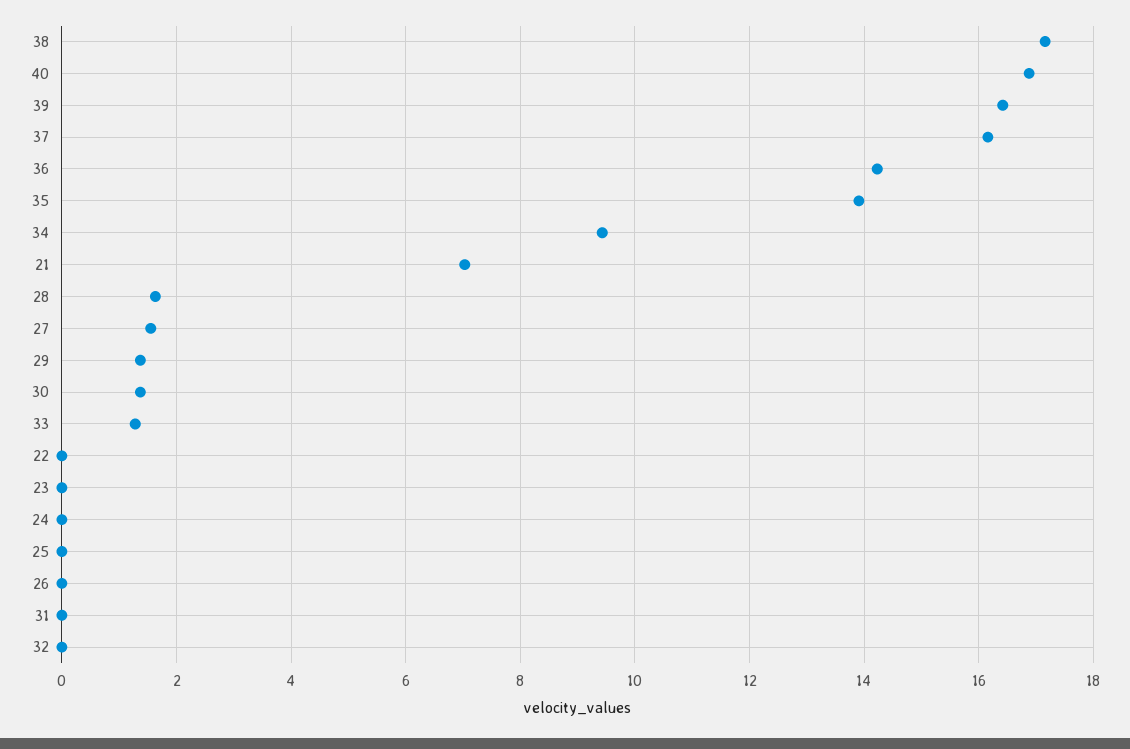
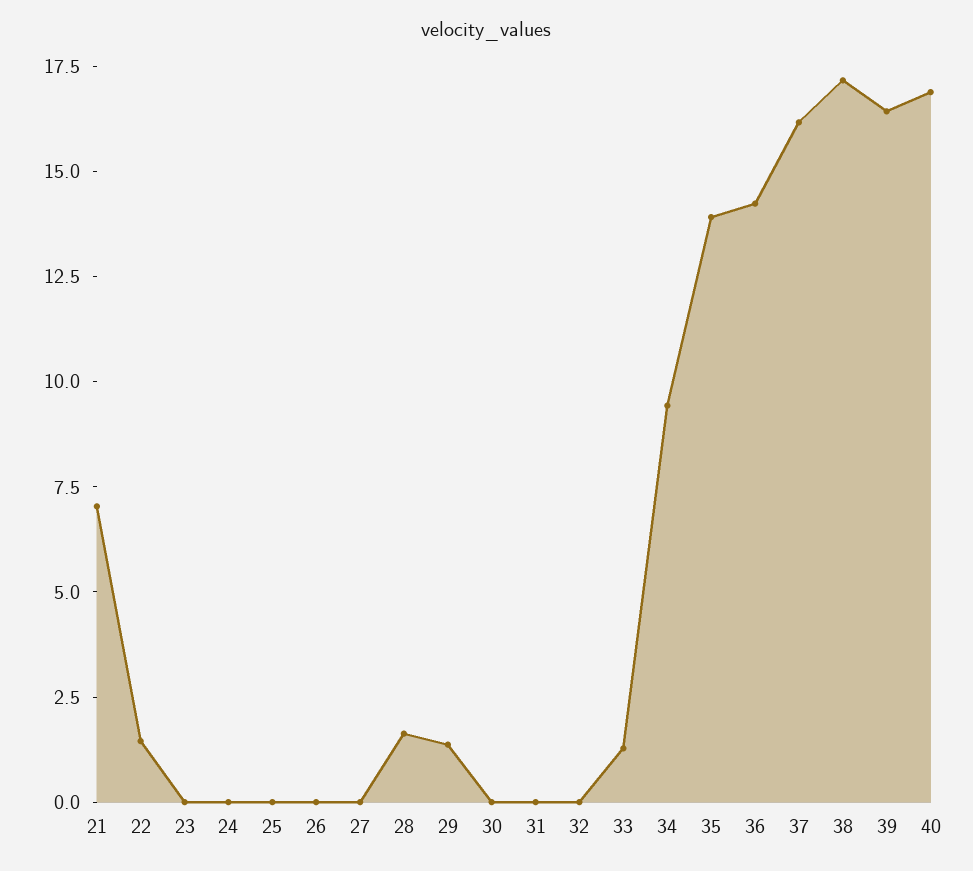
  {
    "38": 17.2,
    "40": 16.8,
    "39": 16.4,
    "37": 16.2,
    "36": 14.2,
    "35": 14,
    "34": 9.4,
    "21": 7,
    "28": 1.6,
-   "27": 1.6,
+   "27": 0,
    "29": 1.4,
-   "30": 1.4,
+   "30": 0,
    "33": 1.2,
-   "22": 0,
+   "22": 1.5,
    "23": 0,
    "24": 0,
    "25": 0,
    "26": 0,
    "31": 0,
    "32": 0
  }

